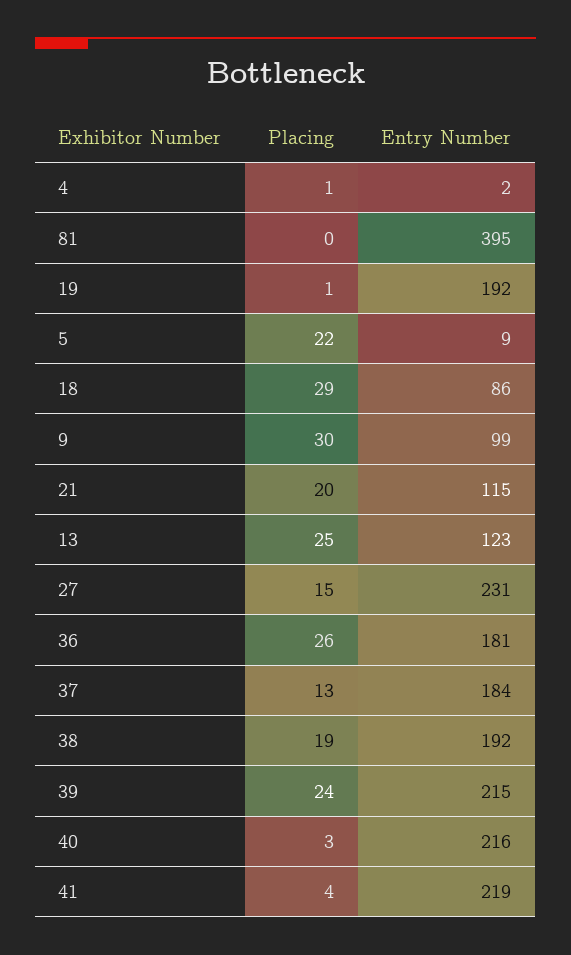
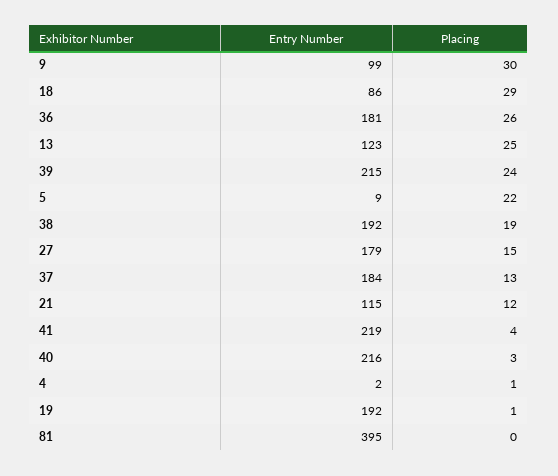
  {
    "Placing": {
      "4": 1,
      "81": 0,
      "19": 1,
      "5": 22,
      "18": 29,
      "9": 30,
-     "21": 20,
+     "21": 12,
      "13": 25,
      "27": 15,
      "36": 26,
      "37": 13,
      "38": 19,
      "39": 24,
      "40": 3,
      "41": 4
    },
    "Entry Number": {
      "4": 2,
      "81": 395,
      "19": 192,
      "5": 9,
      "18": 86,
      "9": 99,
      "21": 115,
      "13": 123,
-     "27": 231,
+     "27": 179,
      "36": 181,
      "37": 184,
      "38": 192,
      "39": 215,
      "40": 216,
      "41": 219
    }
  }

